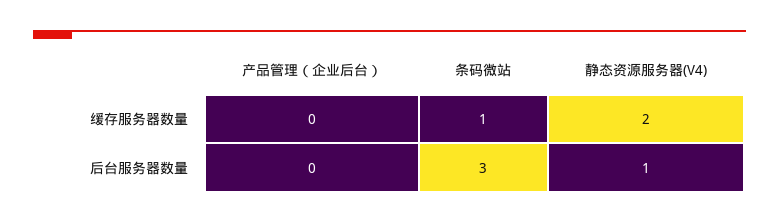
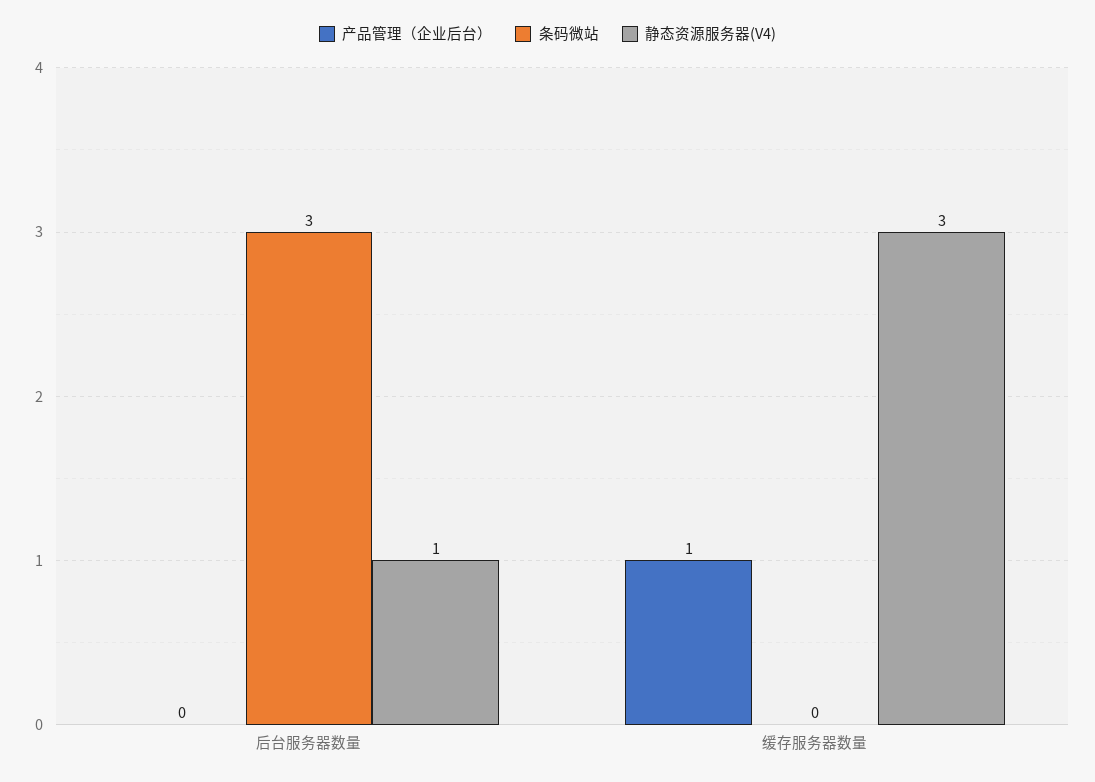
  {
    "产品管理（企业后台）": {
-     "缓存服务器数量": 0,
+     "缓存服务器数量": 1,
      "后台服务器数量": 0
    },
    "条码微站": {
-     "缓存服务器数量": 1,
+     "缓存服务器数量": 0,
      "后台服务器数量": 3
    },
    "静态资源服务器(V4)": {
-     "缓存服务器数量": 2,
+     "缓存服务器数量": 3,
      "后台服务器数量": 1
    }
  }

